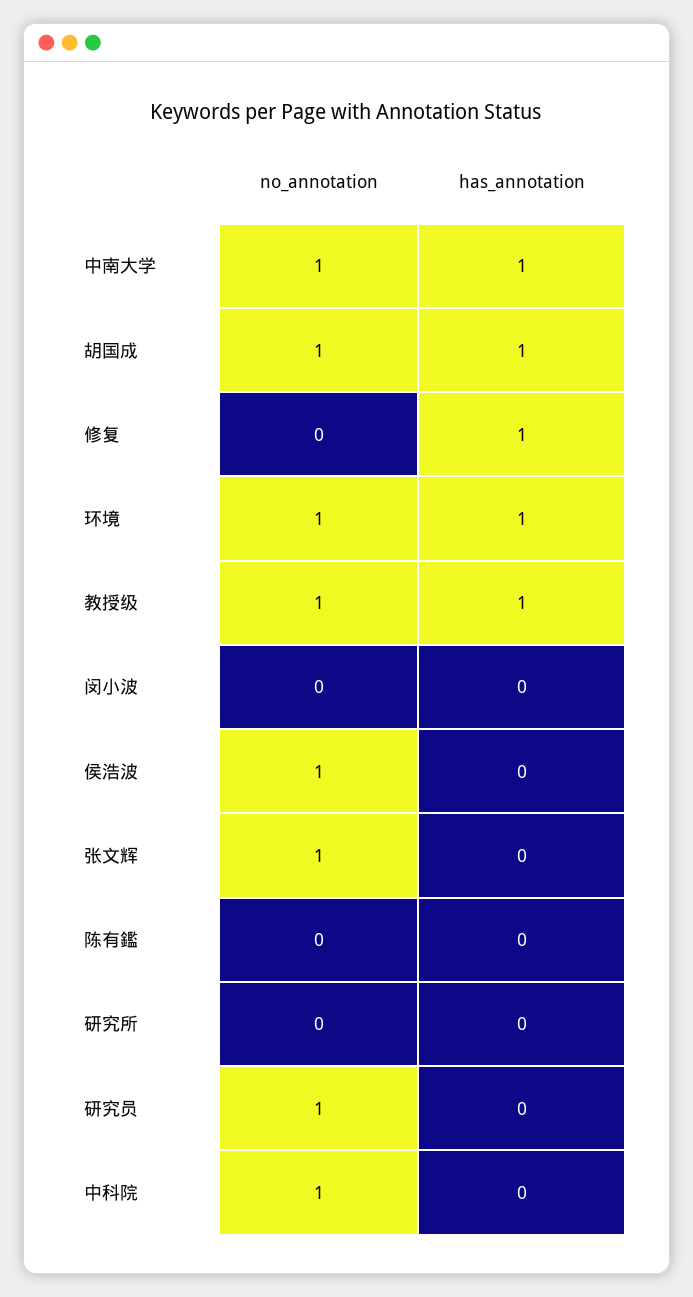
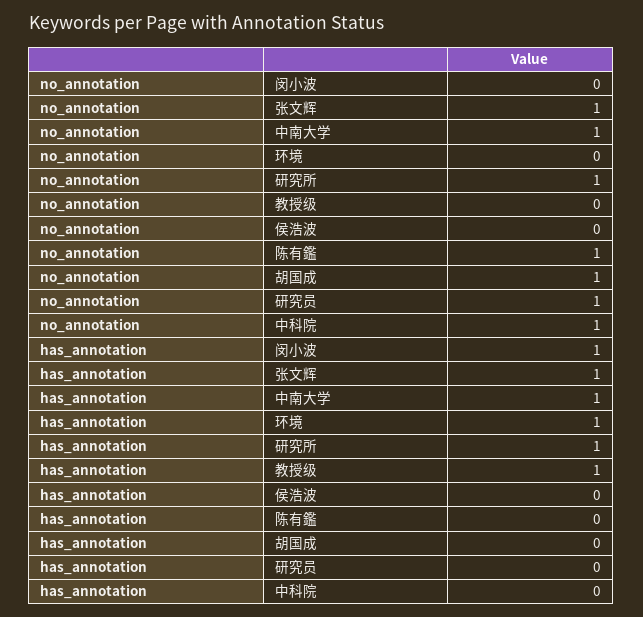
  {
    "no_annotation": {
      "中南大学": 1,
      "胡国成": 1,
-     "修复": 0,
-     "环境": 1,
+     "环境": 0,
-     "教授级": 1,
+     "教授级": 0,
      "闵小波": 0,
-     "侯浩波": 1,
+     "侯浩波": 0,
      "张文辉": 1,
-     "陈有鑑": 0,
+     "陈有鑑": 1,
-     "研究所": 0,
+     "研究所": 1,
      "研究员": 1,
      "中科院": 1
    },
    "has_annotation": {
      "中南大学": 1,
-     "胡国成": 1,
+     "胡国成": 0,
-     "修复": 1,
      "环境": 1,
      "教授级": 1,
-     "闵小波": 0,
+     "闵小波": 1,
      "侯浩波": 0,
-     "张文辉": 0,
+     "张文辉": 1,
      "陈有鑑": 0,
-     "研究所": 0,
+     "研究所": 1,
      "研究员": 0,
      "中科院": 0
    }
  }

